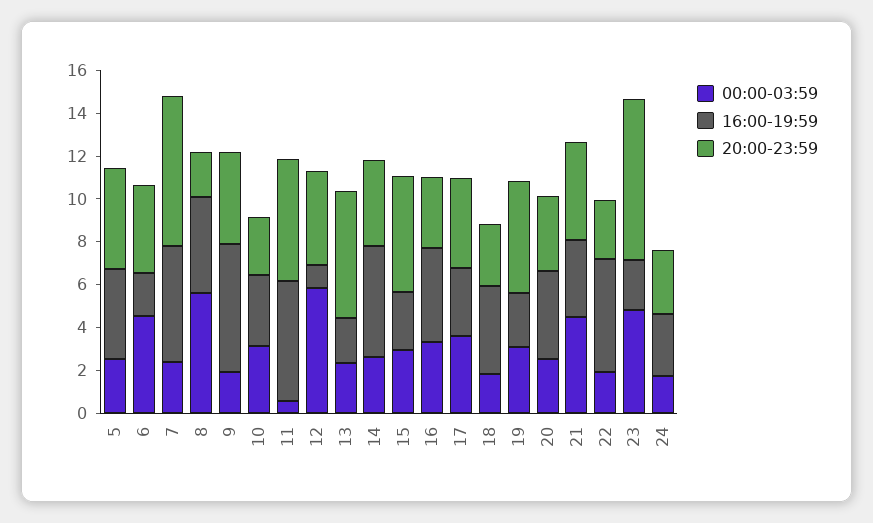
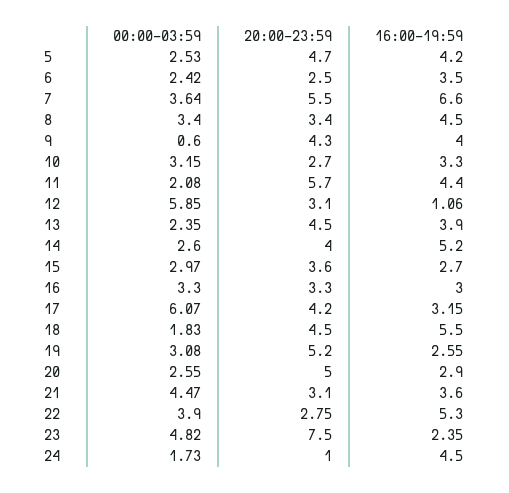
  {
    "00:00-03:59": {
      "5": 2.53,
-     "6": 4.5,
+     "6": 2.42,
-     "7": 2.5,
+     "7": 3.64,
-     "8": 5.5,
+     "8": 3.4,
-     "9": 2,
+     "9": 0.6,
      "10": 3.15,
-     "11": 0.5,
+     "11": 2.08,
      "12": 5.85,
      "13": 2.35,
      "14": 2.6,
      "15": 2.97,
      "16": 3.3,
-     "17": 3.5,
+     "17": 6.07,
      "18": 1.83,
      "19": 3.08,
      "20": 2.55,
      "21": 4.47,
-     "22": 2,
+     "22": 3.9,
      "23": 4.82,
      "24": 1.73
    },
    "16:00-19:59": {
      "5": 4.2,
-     "6": 2,
+     "6": 3.5,
-     "7": 5.5,
+     "7": 6.6,
      "8": 4.5,
-     "9": 6,
+     "9": 4,
      "10": 3.3,
-     "11": 5.5,
+     "11": 4.4,
      "12": 1.06,
-     "13": 2,
+     "13": 3.9,
      "14": 5.2,
      "15": 2.7,
-     "16": 4.5,
+     "16": 3,
      "17": 3.15,
-     "18": 4,
+     "18": 5.5,
      "19": 2.55,
-     "20": 4,
+     "20": 2.9,
      "21": 3.6,
      "22": 5.3,
      "23": 2.35,
-     "24": 3
+     "24": 4.5
    },
    "20:00-23:59": {
      "5": 4.7,
-     "6": 4,
+     "6": 2.5,
-     "7": 7,
+     "7": 5.5,
-     "8": 2,
+     "8": 3.4,
      "9": 4.3,
      "10": 2.7,
      "11": 5.7,
-     "12": 4.5,
+     "12": 3.1,
-     "13": 6,
+     "13": 4.5,
      "14": 4,
-     "15": 5.5,
+     "15": 3.6,
      "16": 3.3,
      "17": 4.2,
-     "18": 3,
+     "18": 4.5,
      "19": 5.2,
-     "20": 3.5,
+     "20": 5,
-     "21": 4.5,
+     "21": 3.1,
      "22": 2.75,
      "23": 7.5,
-     "24": 3
+     "24": 1
    }
  }

